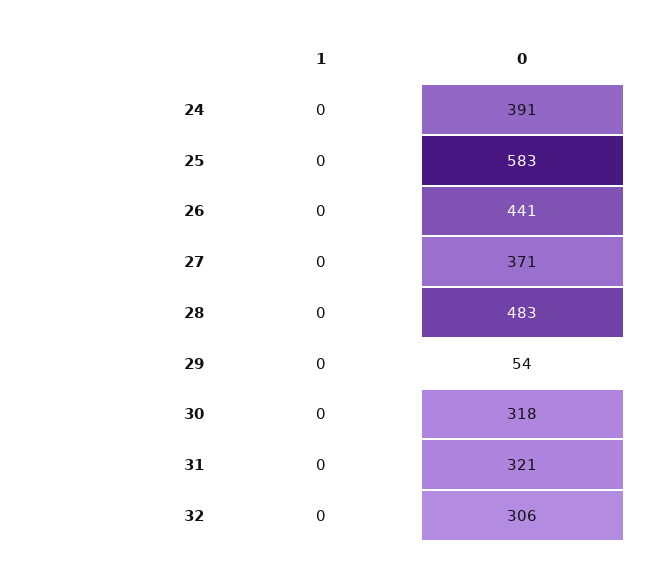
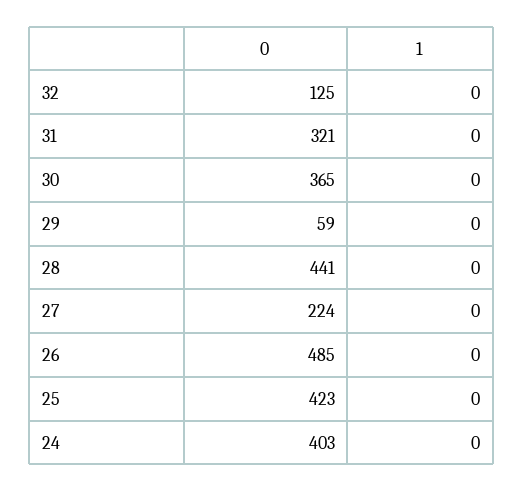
  {
    "1": {
      "24": 0,
      "25": 0,
      "26": 0,
      "27": 0,
      "28": 0,
      "29": 0,
      "30": 0,
      "31": 0,
      "32": 0
    },
    "0": {
-     "24": 391,
+     "24": 403,
-     "25": 583,
+     "25": 423,
-     "26": 441,
+     "26": 485,
-     "27": 371,
+     "27": 224,
-     "28": 483,
+     "28": 441,
-     "29": 54,
+     "29": 59,
-     "30": 318,
+     "30": 365,
      "31": 321,
-     "32": 306
+     "32": 125
    }
  }

